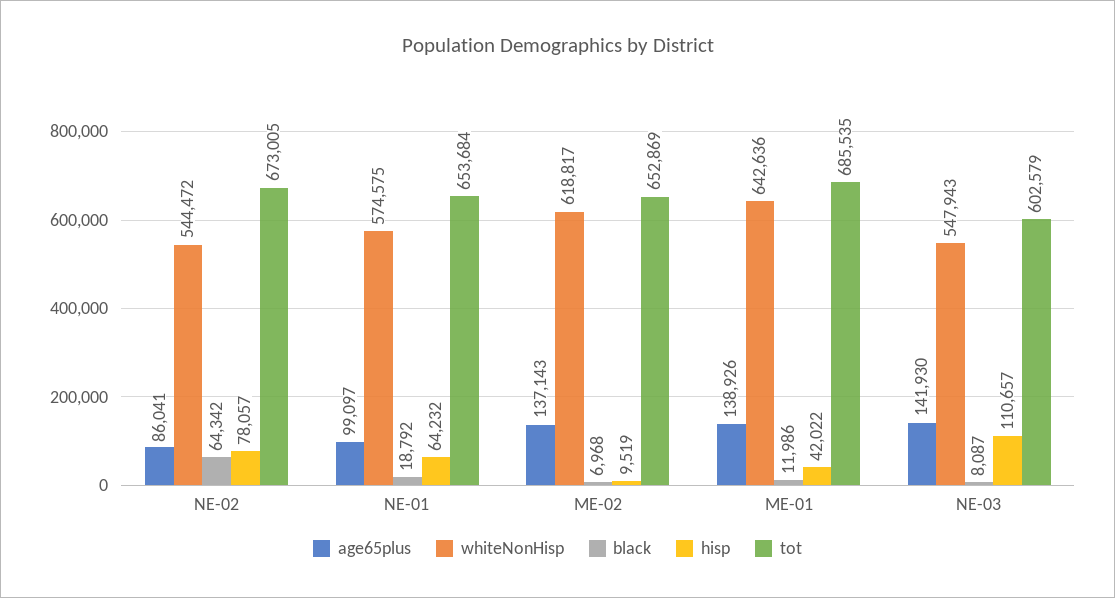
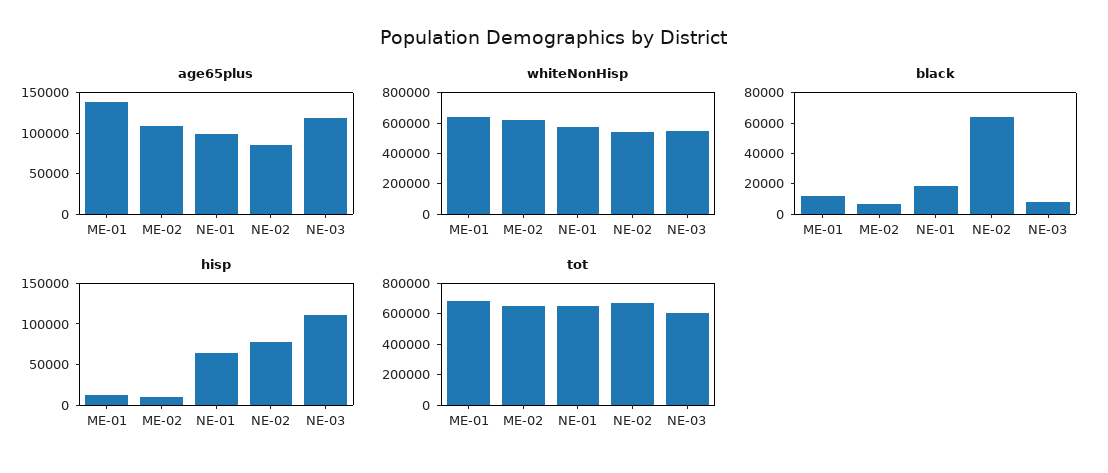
  {
    "age65plus": {
      "NE-02": 86041,
      "NE-01": 99097,
-     "ME-02": 137143,
+     "ME-02": 110000,
      "ME-01": 138926,
-     "NE-03": 141930
+     "NE-03": 120000
    },
    "whiteNonHisp": {
      "NE-02": 544472,
      "NE-01": 574575,
      "ME-02": 618817,
      "ME-01": 642636,
      "NE-03": 547943
    },
    "black": {
      "NE-02": 64342,
      "NE-01": 18792,
      "ME-02": 6968,
      "ME-01": 11986,
      "NE-03": 8087
    },
    "hisp": {
      "NE-02": 78057,
      "NE-01": 64232,
      "ME-02": 9519,
-     "ME-01": 42022,
+     "ME-01": 10000,
      "NE-03": 110657
    },
    "tot": {
      "NE-02": 673005,
      "NE-01": 653684,
      "ME-02": 652869,
      "ME-01": 685535,
      "NE-03": 602579
    }
  }

